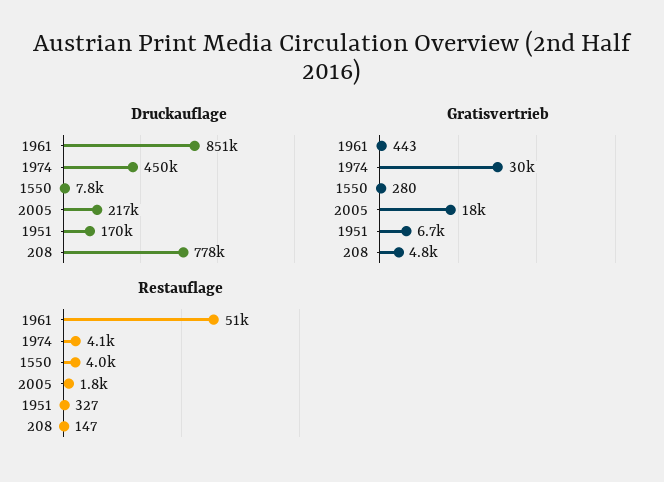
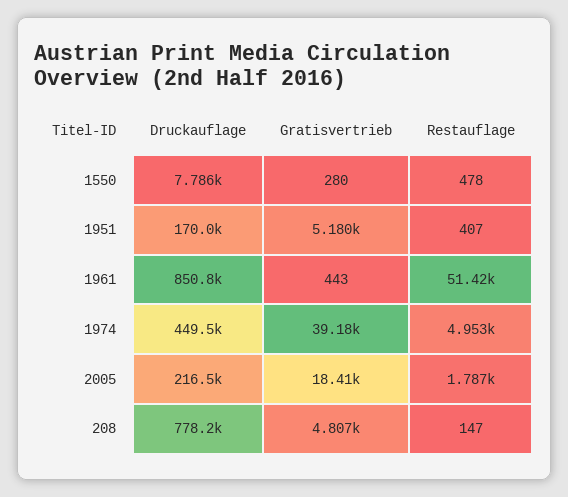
  {
    "Druckauflage": {
      "1961": 850800,
      "1974": 449500,
      "1550": 7786,
      "2005": 216500,
      "1951": 170000,
      "208": 778200
    },
    "Gratisvertrieb": {
      "1961": 443,
-     "1974": 30000,
+     "1974": 39180,
      "1550": 280,
      "2005": 18410,
-     "1951": 6700,
+     "1951": 5180,
      "208": 4807
    },
    "Restauflage": {
      "1961": 51420,
-     "1974": 4100,
+     "1974": 4953,
-     "1550": 4000,
+     "1550": 478,
      "2005": 1787,
-     "1951": 327,
+     "1951": 407,
      "208": 147
    }
  }

